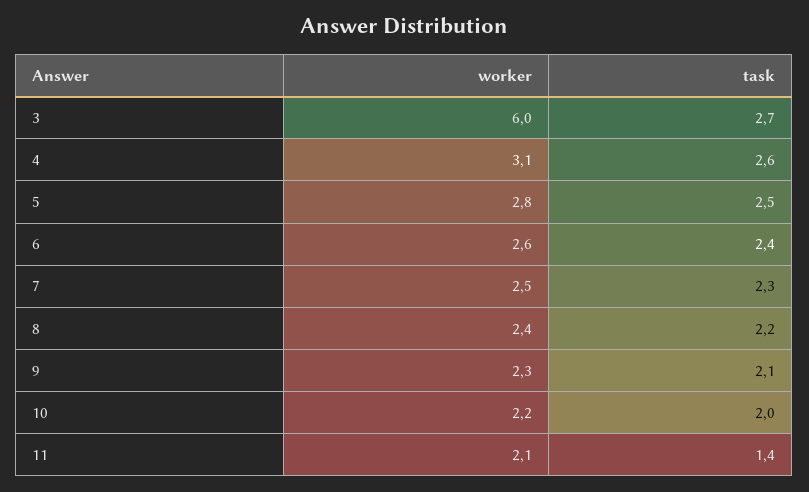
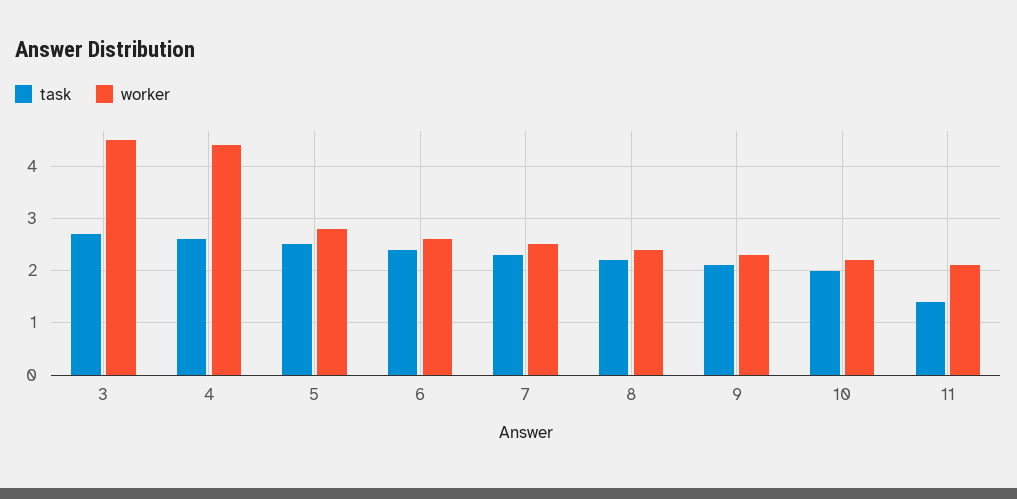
  {
    "worker": {
-     "3": 6,
+     "3": 4.5,
-     "4": 3.1,
+     "4": 4.5,
      "5": 2.8,
      "6": 2.6,
      "7": 2.5,
      "8": 2.4,
      "9": 2.3,
      "10": 2.2,
      "11": 2.1
    },
    "task": {
      "3": 2.7,
      "4": 2.6,
      "5": 2.5,
      "6": 2.4,
      "7": 2.3,
      "8": 2.2,
      "9": 2.1,
      "10": 2,
      "11": 1.4
    }
  }

